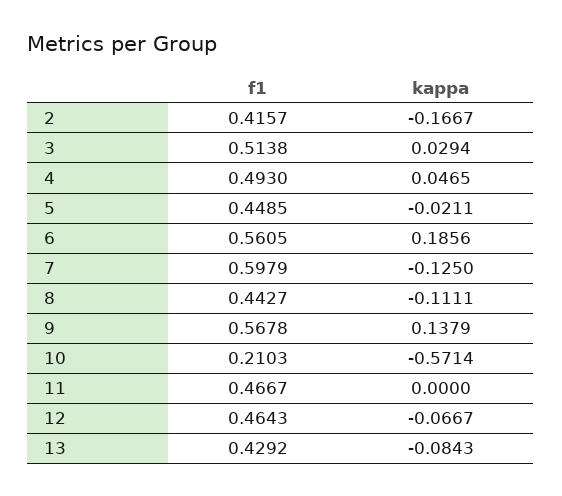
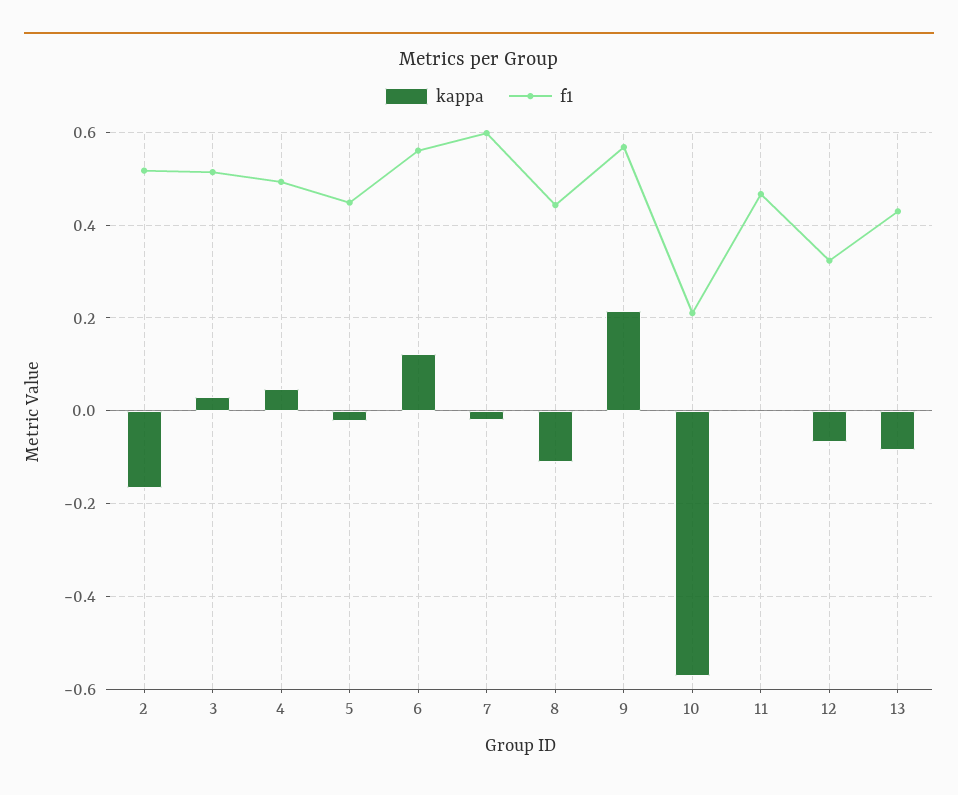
  {
    "f1": {
-     "2": 0.4157,
+     "2": 0.52,
      "3": 0.5138,
      "4": 0.493,
      "5": 0.4485,
      "6": 0.5605,
      "7": 0.5979,
      "8": 0.4427,
      "9": 0.5678,
      "10": 0.2103,
      "11": 0.4667,
-     "12": 0.4643,
+     "12": 0.32,
      "13": 0.4292
    },
    "kappa": {
      "2": -0.1667,
      "3": 0.0294,
      "4": 0.0465,
      "5": -0.0211,
-     "6": 0.1856,
+     "6": 0.12,
-     "7": -0.125,
+     "7": -0.02,
      "8": -0.1111,
-     "9": 0.1379,
+     "9": 0.22,
      "10": -0.5714,
      "11": 0,
      "12": -0.0667,
      "13": -0.0843
    }
  }

